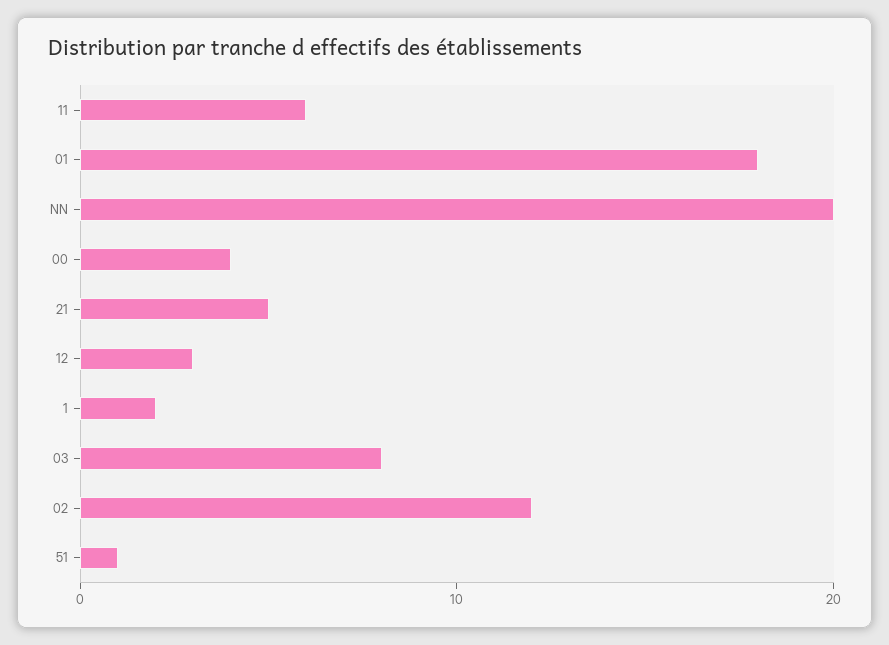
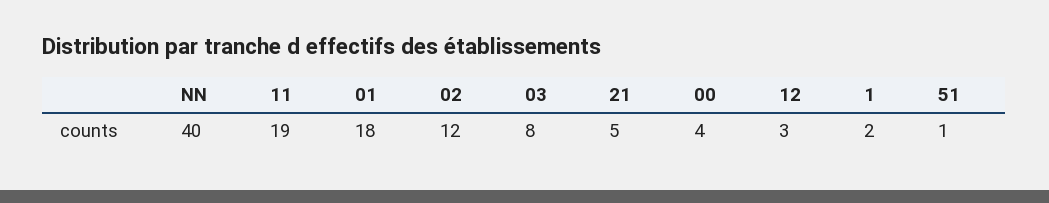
  {
-   "11": 6,
+   "11": 19,
    "01": 18,
-   "NN": 20,
+   "NN": 40,
    "00": 4,
    "21": 5,
    "12": 3,
    "1": 2,
    "03": 8,
    "02": 12,
    "51": 1
  }

